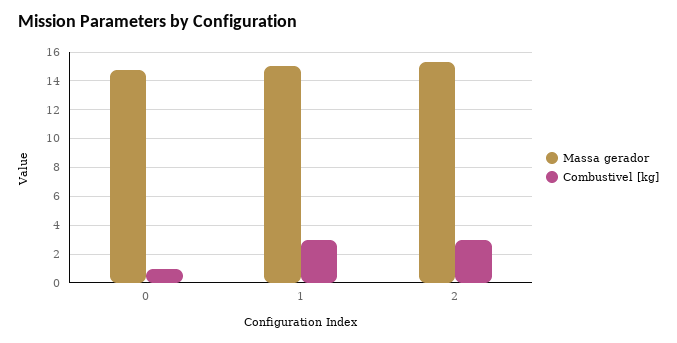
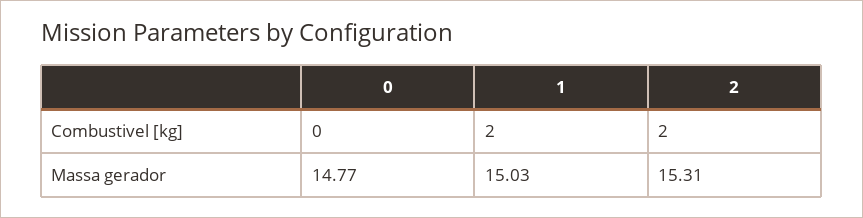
  {
    "Massa gerador": {
      "0": 14.77,
      "1": 15.03,
      "2": 15.31
    },
    "Combustivel [kg]": {
-     "0": 1,
+     "0": 0,
-     "1": 3,
+     "1": 2,
-     "2": 3
+     "2": 2
    }
  }

